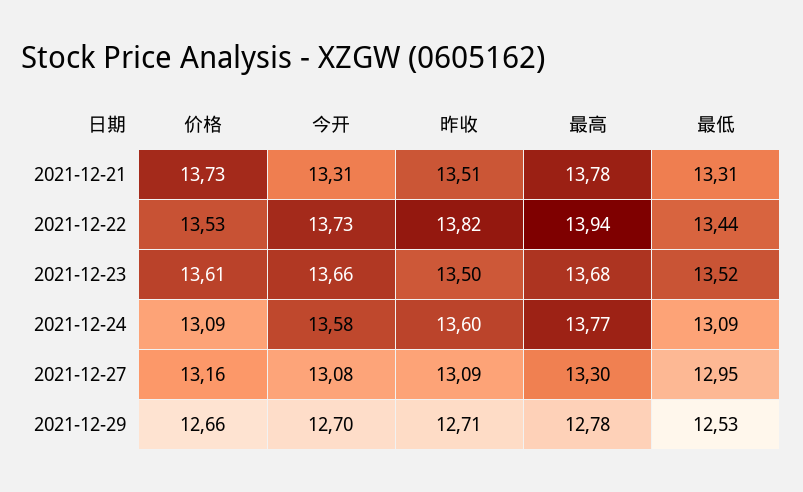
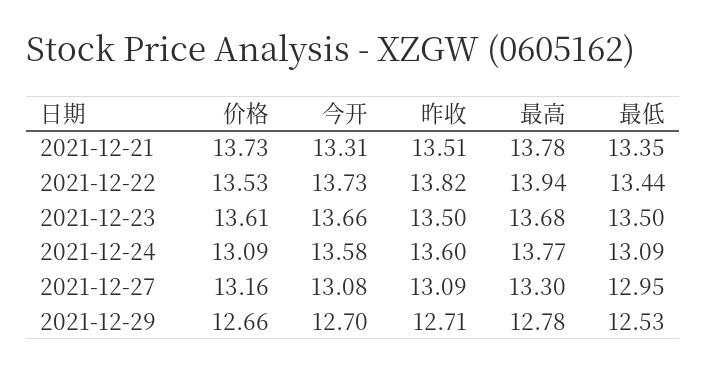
  {
    "价格": {
      "2021-12-21": 13.73,
      "2021-12-22": 13.53,
      "2021-12-23": 13.61,
      "2021-12-24": 13.09,
      "2021-12-27": 13.16,
      "2021-12-29": 12.66
    },
    "今开": {
      "2021-12-21": 13.31,
      "2021-12-22": 13.73,
      "2021-12-23": 13.66,
      "2021-12-24": 13.58,
      "2021-12-27": 13.08,
      "2021-12-29": 12.7
    },
    "昨收": {
      "2021-12-21": 13.51,
      "2021-12-22": 13.82,
      "2021-12-23": 13.5,
      "2021-12-24": 13.6,
      "2021-12-27": 13.09,
      "2021-12-29": 12.71
    },
    "最高": {
      "2021-12-21": 13.78,
      "2021-12-22": 13.94,
      "2021-12-23": 13.68,
      "2021-12-24": 13.77,
      "2021-12-27": 13.3,
      "2021-12-29": 12.78
    },
    "最低": {
-     "2021-12-21": 13.31,
+     "2021-12-21": 13.35,
      "2021-12-22": 13.44,
-     "2021-12-23": 13.52,
+     "2021-12-23": 13.5,
      "2021-12-24": 13.09,
      "2021-12-27": 12.95,
      "2021-12-29": 12.53
    }
  }

